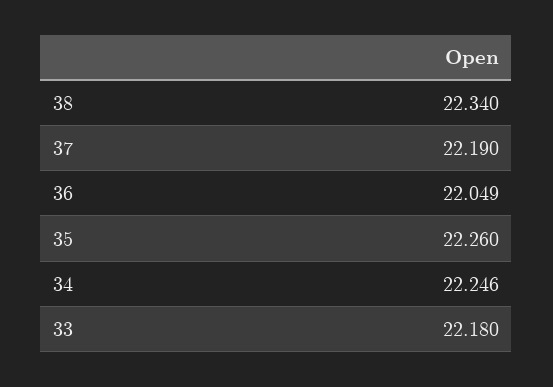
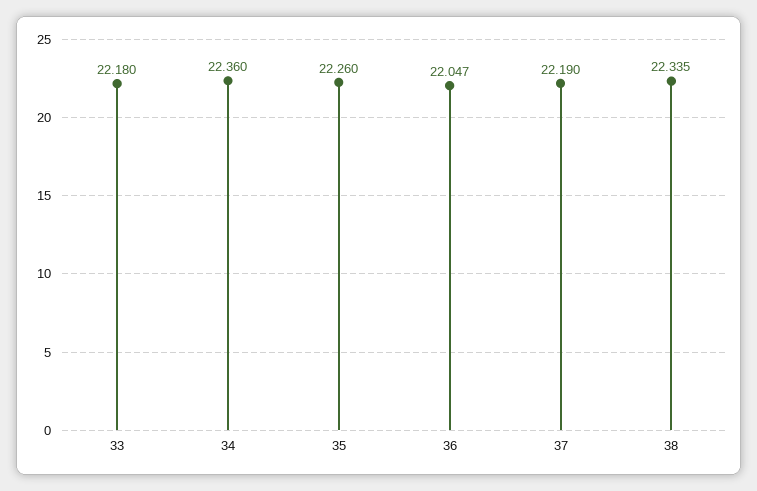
  {
-   "38": 22.34,
+   "38": 22.335,
    "37": 22.19,
-   "36": 22.049,
+   "36": 22.047,
    "35": 22.26,
-   "34": 22.246,
+   "34": 22.36,
    "33": 22.18
  }

